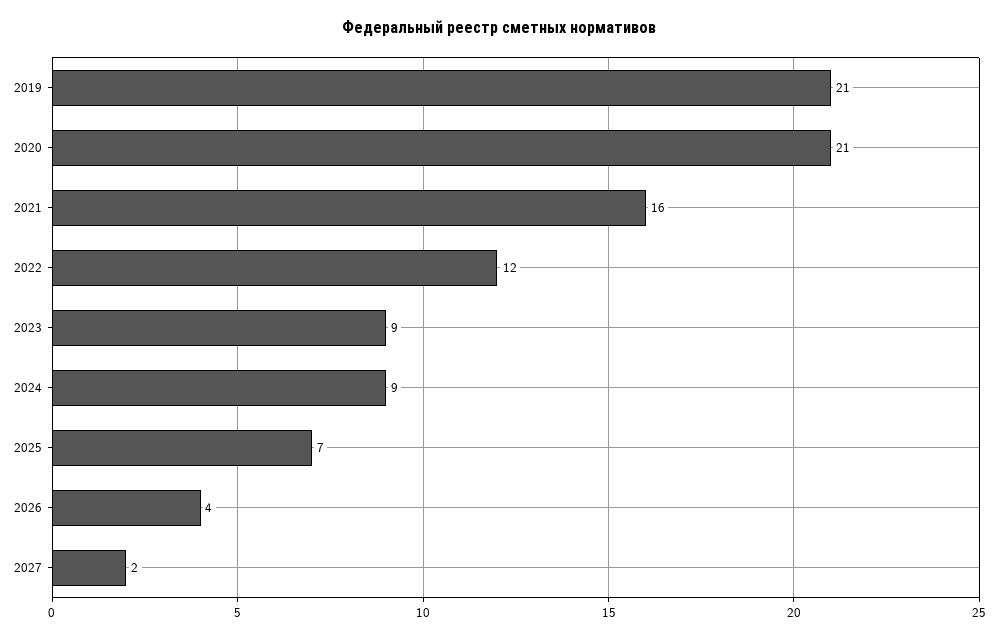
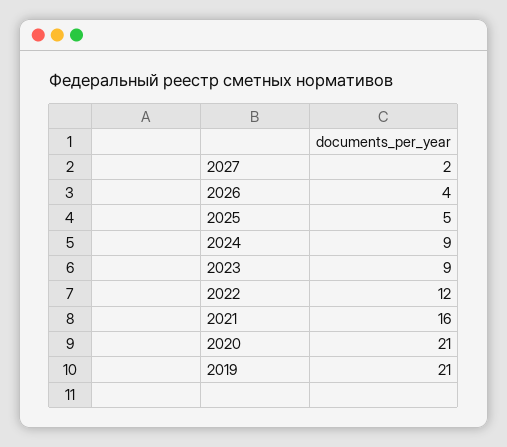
  {
    "2019": 21,
    "2020": 21,
    "2021": 16,
    "2022": 12,
    "2023": 9,
    "2024": 9,
-   "2025": 7,
+   "2025": 5,
    "2026": 4,
    "2027": 2
  }

